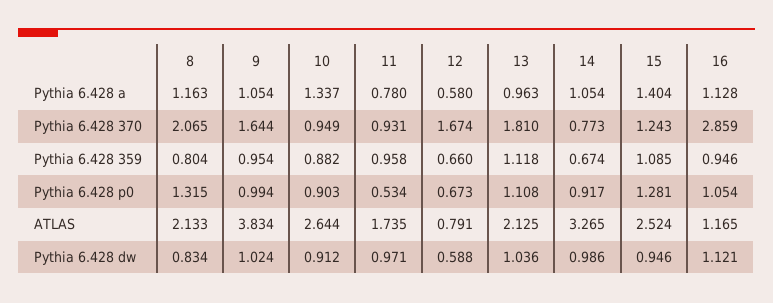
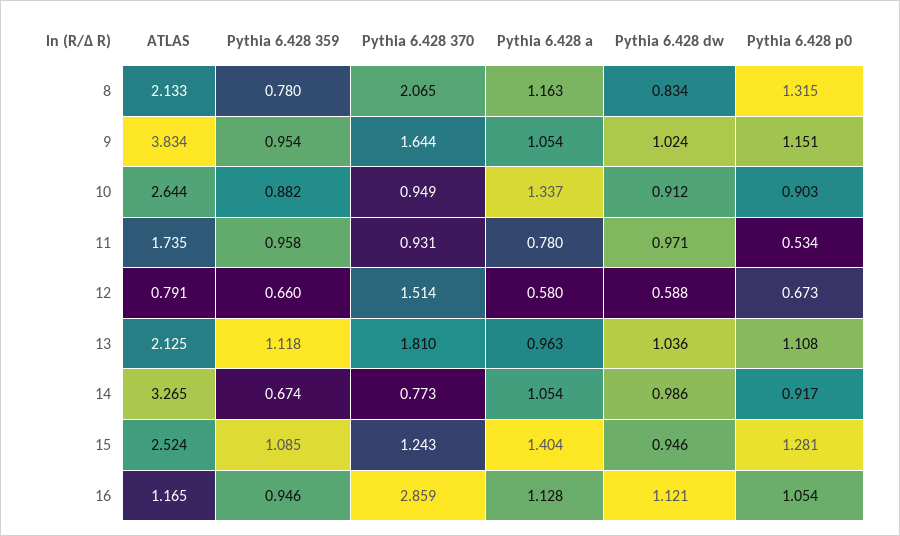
  {
    "8": {
      "Pythia 6.428 a": 1.163,
      "Pythia 6.428 370": 2.065,
-     "Pythia 6.428 359": 0.804,
+     "Pythia 6.428 359": 0.78,
      "Pythia 6.428 p0": 1.315,
      "ATLAS": 2.133,
      "Pythia 6.428 dw": 0.834
    },
    "9": {
      "Pythia 6.428 a": 1.054,
      "Pythia 6.428 370": 1.644,
      "Pythia 6.428 359": 0.954,
-     "Pythia 6.428 p0": 0.994,
+     "Pythia 6.428 p0": 1.151,
      "ATLAS": 3.834,
      "Pythia 6.428 dw": 1.024
    },
    "10": {
      "Pythia 6.428 a": 1.337,
      "Pythia 6.428 370": 0.949,
      "Pythia 6.428 359": 0.882,
      "Pythia 6.428 p0": 0.903,
      "ATLAS": 2.644,
      "Pythia 6.428 dw": 0.912
    },
    "11": {
      "Pythia 6.428 a": 0.78,
      "Pythia 6.428 370": 0.931,
      "Pythia 6.428 359": 0.958,
      "Pythia 6.428 p0": 0.534,
      "ATLAS": 1.735,
      "Pythia 6.428 dw": 0.971
    },
    "12": {
      "Pythia 6.428 a": 0.58,
-     "Pythia 6.428 370": 1.674,
+     "Pythia 6.428 370": 1.514,
      "Pythia 6.428 359": 0.66,
      "Pythia 6.428 p0": 0.673,
      "ATLAS": 0.791,
      "Pythia 6.428 dw": 0.588
    },
    "13": {
      "Pythia 6.428 a": 0.963,
      "Pythia 6.428 370": 1.81,
      "Pythia 6.428 359": 1.118,
      "Pythia 6.428 p0": 1.108,
      "ATLAS": 2.125,
      "Pythia 6.428 dw": 1.036
    },
    "14": {
      "Pythia 6.428 a": 1.054,
      "Pythia 6.428 370": 0.773,
      "Pythia 6.428 359": 0.674,
      "Pythia 6.428 p0": 0.917,
      "ATLAS": 3.265,
      "Pythia 6.428 dw": 0.986
    },
    "15": {
      "Pythia 6.428 a": 1.404,
      "Pythia 6.428 370": 1.243,
      "Pythia 6.428 359": 1.085,
      "Pythia 6.428 p0": 1.281,
      "ATLAS": 2.524,
      "Pythia 6.428 dw": 0.946
    },
    "16": {
      "Pythia 6.428 a": 1.128,
      "Pythia 6.428 370": 2.859,
      "Pythia 6.428 359": 0.946,
      "Pythia 6.428 p0": 1.054,
      "ATLAS": 1.165,
      "Pythia 6.428 dw": 1.121
    }
  }

